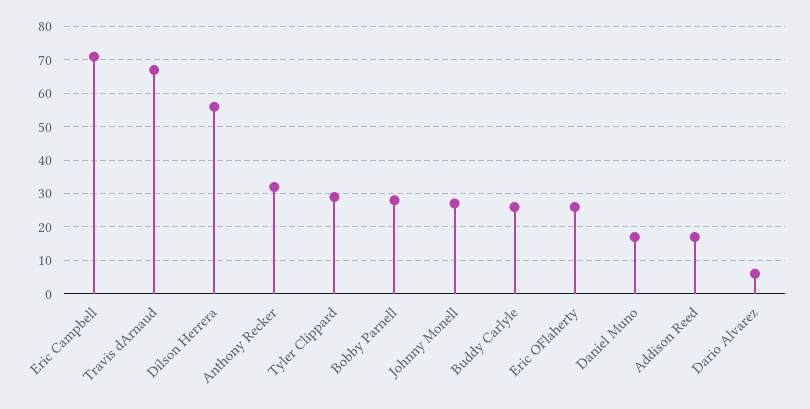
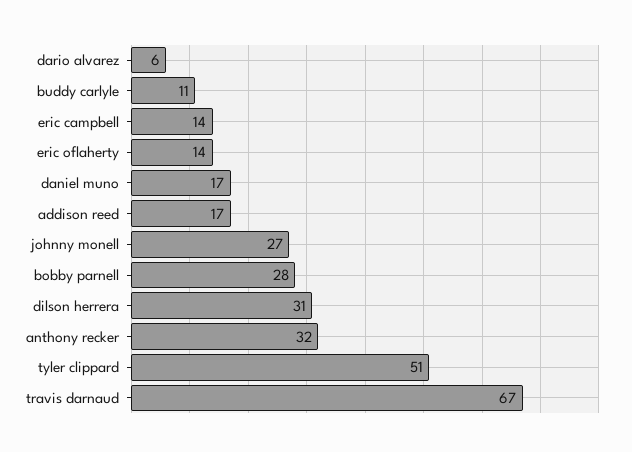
  {
-   "Eric Campbell": 70,
+   "Eric Campbell": 14,
    "Travis dArnaud": 67,
-   "Dilson Herrera": 55,
+   "Dilson Herrera": 31,
    "Anthony Recker": 32,
-   "Tyler Clippard": 30,
+   "Tyler Clippard": 51,
    "Bobby Parnell": 28,
    "Johnny Monell": 27,
-   "Buddy Carlyle": 25,
+   "Buddy Carlyle": 11,
-   "Eric OFlaherty": 25,
+   "Eric OFlaherty": 14,
    "Daniel Muno": 17,
    "Addison Reed": 17,
    "Dario Alvarez": 6
  }

